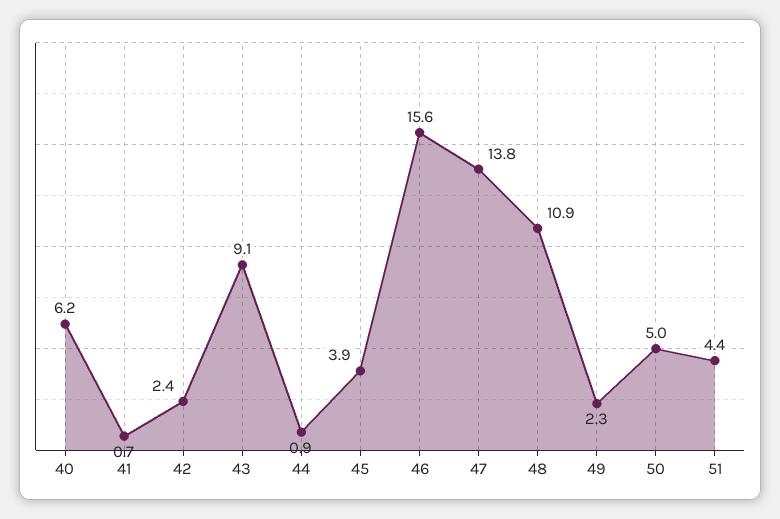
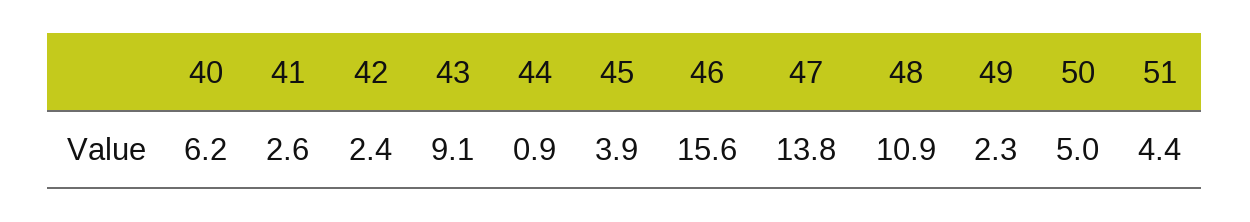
  {
    "40": 6.2,
-   "41": 0.7,
+   "41": 2.6,
    "42": 2.4,
    "43": 9.1,
    "44": 0.9,
    "45": 3.9,
    "46": 15.6,
    "47": 13.8,
    "48": 10.9,
    "49": 2.3,
    "50": 5,
    "51": 4.4
  }

